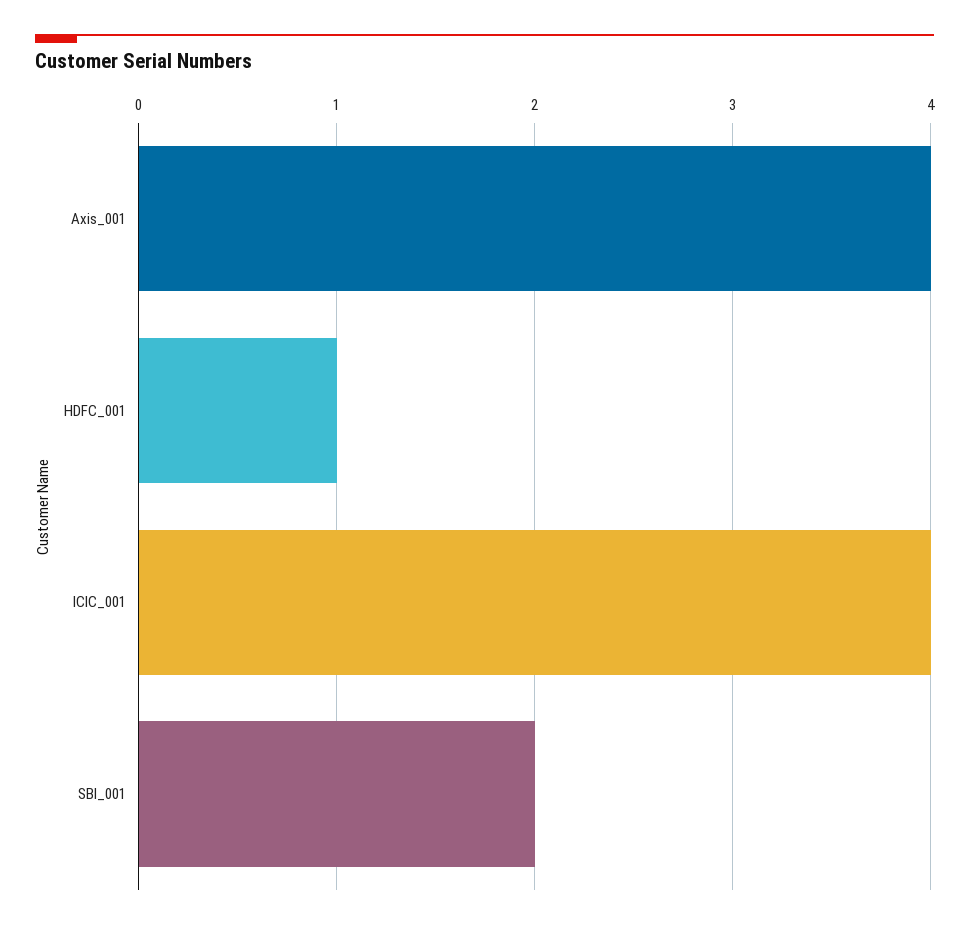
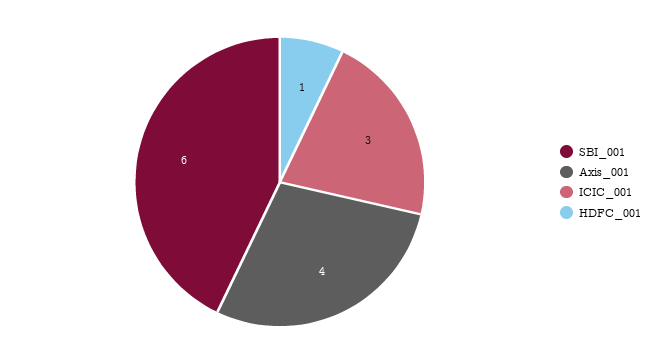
  {
    "Axis_001": 4,
    "HDFC_001": 1,
-   "ICIC_001": 4,
+   "ICIC_001": 3,
-   "SBI_001": 2
+   "SBI_001": 6
  }

